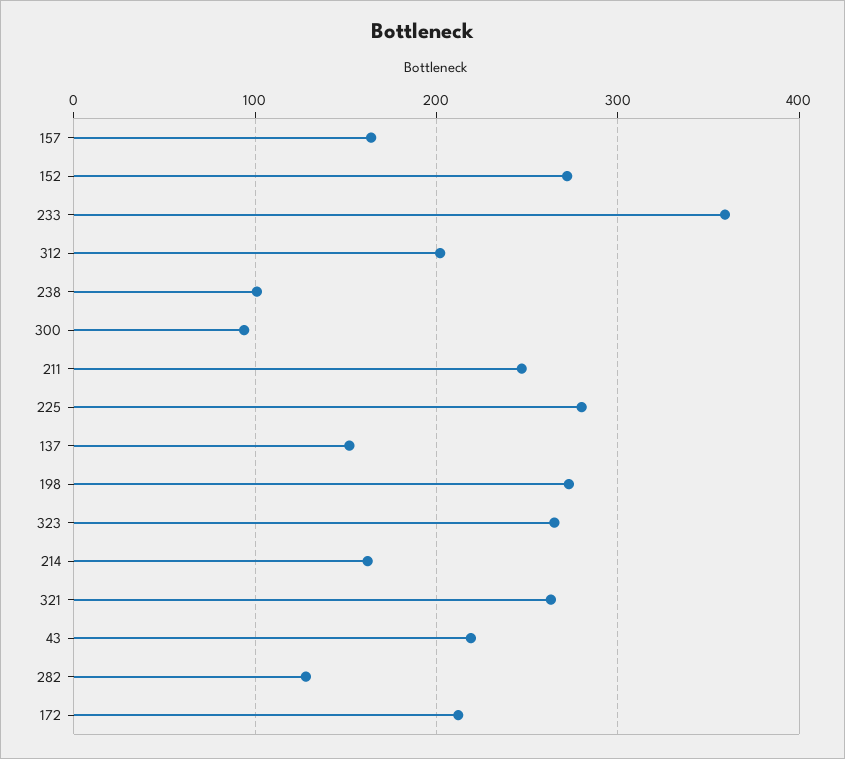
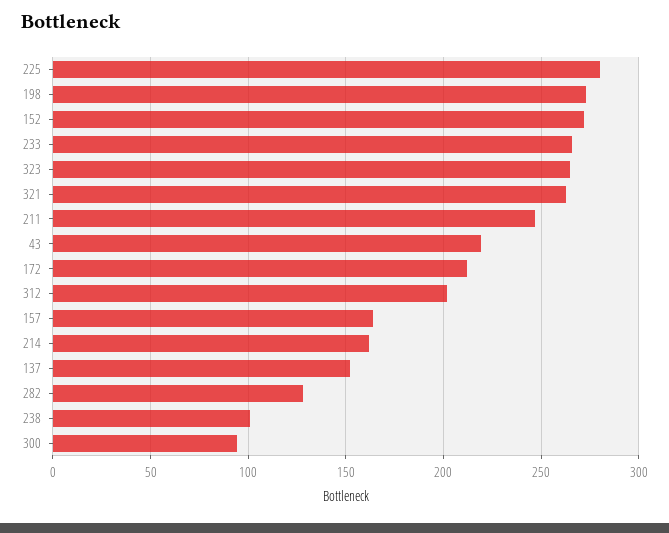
  {
    "157": 165,
    "152": 270,
-   "233": 360,
+   "233": 265,
    "312": 200,
    "238": 100,
    "300": 95,
    "211": 245,
    "225": 280,
    "137": 150,
    "198": 275,
    "323": 265,
    "214": 160,
    "321": 265,
    "43": 220,
    "282": 130,
    "172": 210
  }

